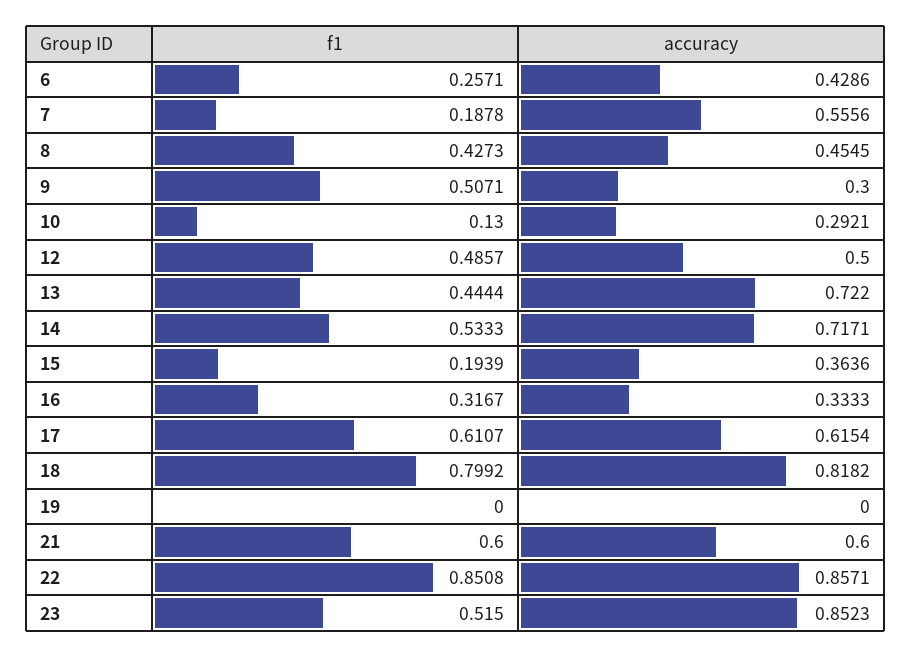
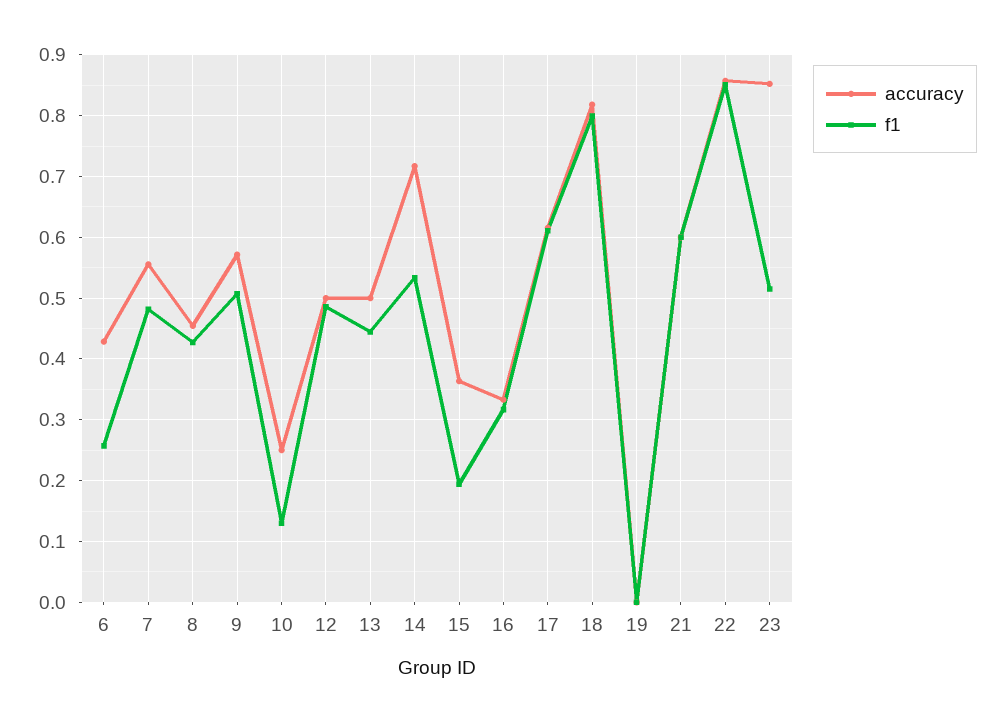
  {
    "f1": {
      "6": 0.2571,
-     "7": 0.1878,
+     "7": 0.48,
      "8": 0.4273,
      "9": 0.5071,
      "10": 0.13,
      "12": 0.4857,
      "13": 0.4444,
      "14": 0.5333,
      "15": 0.1939,
      "16": 0.3167,
      "17": 0.6107,
      "18": 0.7992,
      "19": 0,
      "21": 0.6,
      "22": 0.8508,
      "23": 0.515
    },
    "accuracy": {
      "6": 0.4286,
      "7": 0.5556,
      "8": 0.4545,
-     "9": 0.3,
+     "9": 0.57,
-     "10": 0.2921,
+     "10": 0.25,
      "12": 0.5,
-     "13": 0.722,
+     "13": 0.5,
      "14": 0.7171,
      "15": 0.3636,
      "16": 0.3333,
      "17": 0.6154,
      "18": 0.8182,
      "19": 0,
      "21": 0.6,
      "22": 0.8571,
      "23": 0.8523
    }
  }

